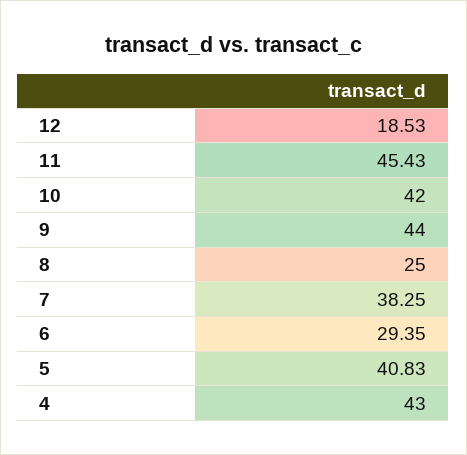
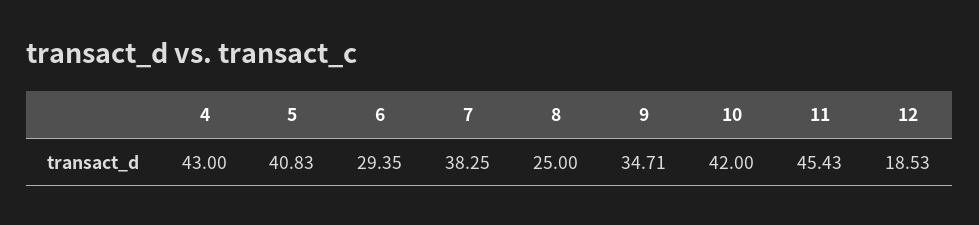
  {
    "12": 18.53,
    "11": 45.43,
    "10": 42,
-   "9": 44,
+   "9": 34.71,
    "8": 25,
    "7": 38.25,
    "6": 29.35,
    "5": 40.83,
    "4": 43
  }

